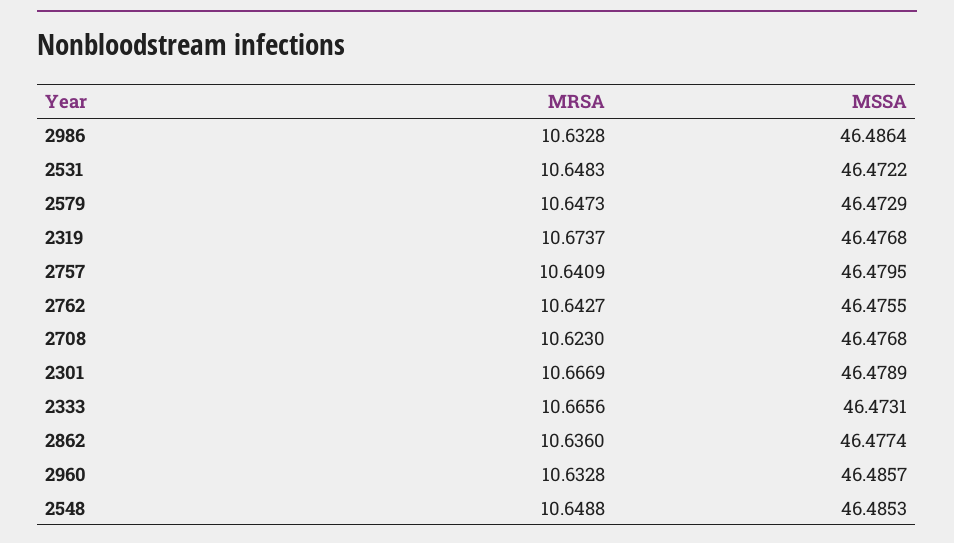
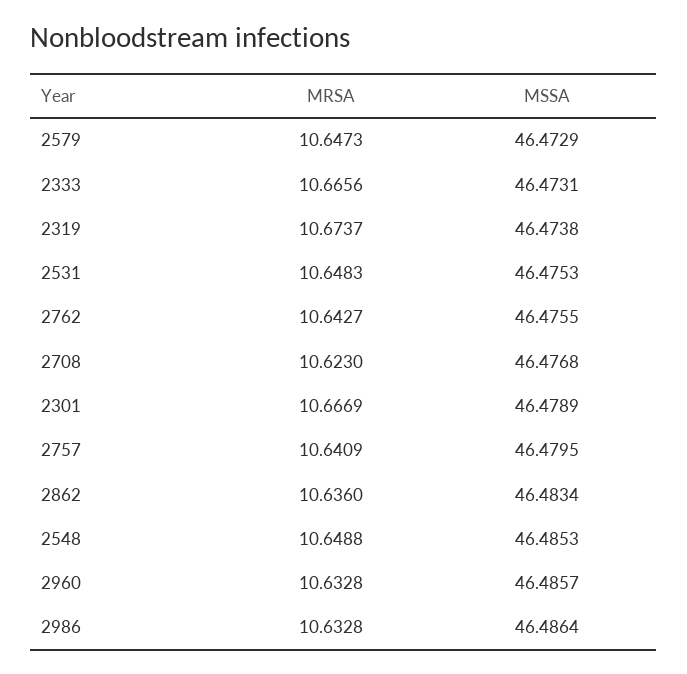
  {
    "MRSA": {
      "2986": 10.6328,
      "2531": 10.6483,
      "2579": 10.6473,
      "2319": 10.6737,
      "2757": 10.6409,
      "2762": 10.6427,
      "2708": 10.623,
      "2301": 10.6669,
      "2333": 10.6656,
      "2862": 10.636,
      "2960": 10.6328,
      "2548": 10.6488
    },
    "MSSA": {
      "2986": 46.4864,
-     "2531": 46.4722,
+     "2531": 46.4753,
      "2579": 46.4729,
-     "2319": 46.4768,
+     "2319": 46.4738,
      "2757": 46.4795,
      "2762": 46.4755,
      "2708": 46.4768,
      "2301": 46.4789,
      "2333": 46.4731,
-     "2862": 46.4774,
+     "2862": 46.4834,
      "2960": 46.4857,
      "2548": 46.4853
    }
  }

